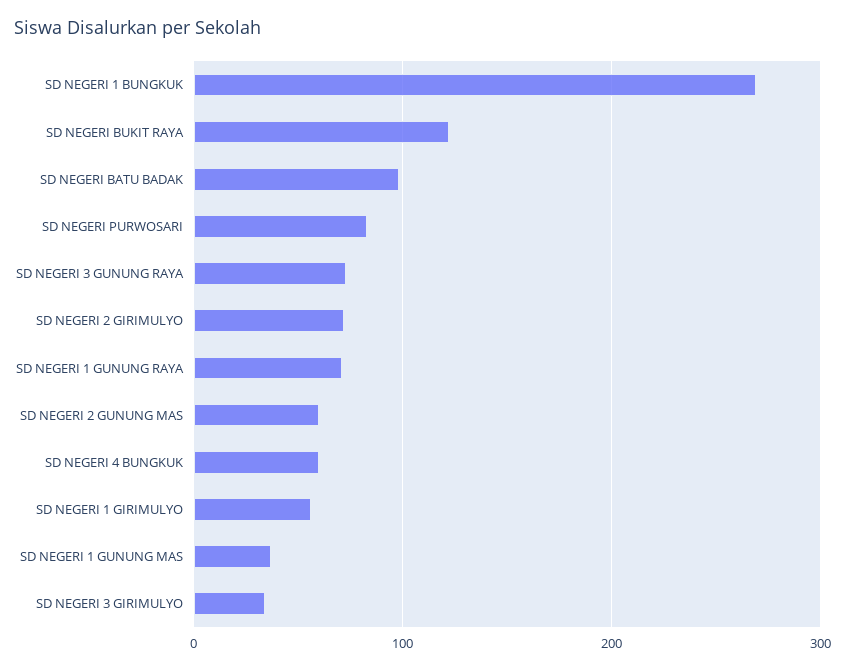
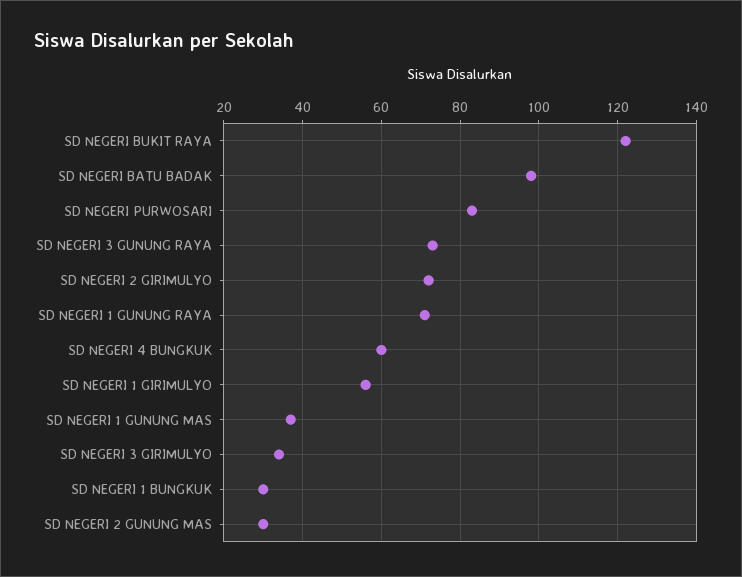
  {
-   "SD NEGERI 1 BUNGKUK": 270,
+   "SD NEGERI 1 BUNGKUK": 30,
    "SD NEGERI BUKIT RAYA": 120,
    "SD NEGERI BATU BADAK": 100,
    "SD NEGERI PURWOSARI": 85,
    "SD NEGERI 3 GUNUNG RAYA": 75,
    "SD NEGERI 2 GIRIMULYO": 70,
    "SD NEGERI 1 GUNUNG RAYA": 70,
-   "SD NEGERI 2 GUNUNG MAS": 60,
+   "SD NEGERI 2 GUNUNG MAS": 30,
    "SD NEGERI 4 BUNGKUK": 60,
    "SD NEGERI 1 GIRIMULYO": 55,
    "SD NEGERI 1 GUNUNG MAS": 35,
    "SD NEGERI 3 GIRIMULYO": 35
  }

